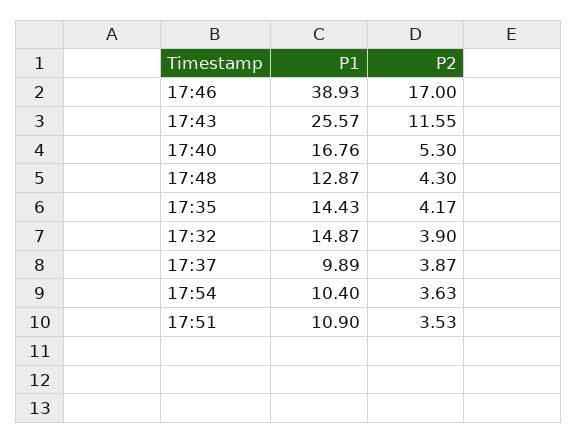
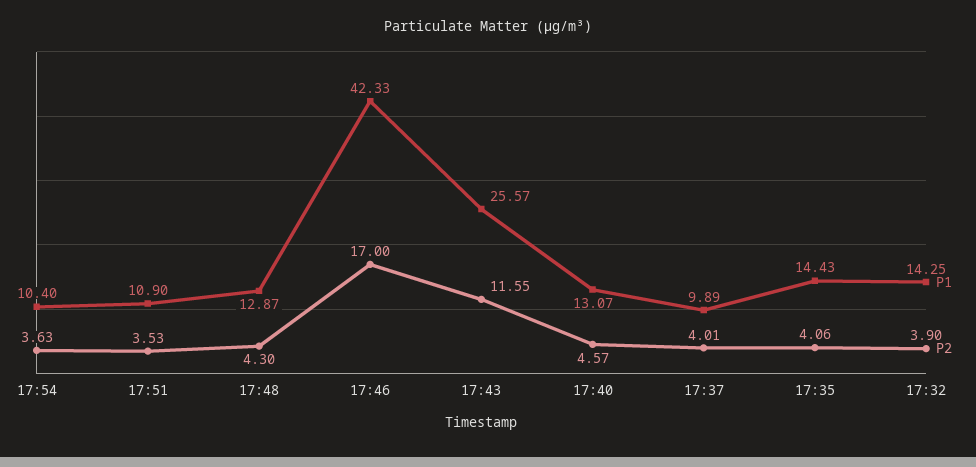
  {
    "P1": {
-     "17:46": 38.93,
+     "17:46": 42.33,
      "17:43": 25.57,
-     "17:40": 16.76,
+     "17:40": 13.07,
      "17:48": 12.87,
      "17:35": 14.43,
-     "17:32": 14.87,
+     "17:32": 14.25,
      "17:37": 9.89,
      "17:54": 10.4,
      "17:51": 10.9
    },
    "P2": {
      "17:46": 17,
      "17:43": 11.55,
-     "17:40": 5.3,
+     "17:40": 4.57,
      "17:48": 4.3,
-     "17:35": 4.17,
+     "17:35": 4.06,
      "17:32": 3.9,
-     "17:37": 3.87,
+     "17:37": 4.01,
      "17:54": 3.63,
      "17:51": 3.53
    }
  }

